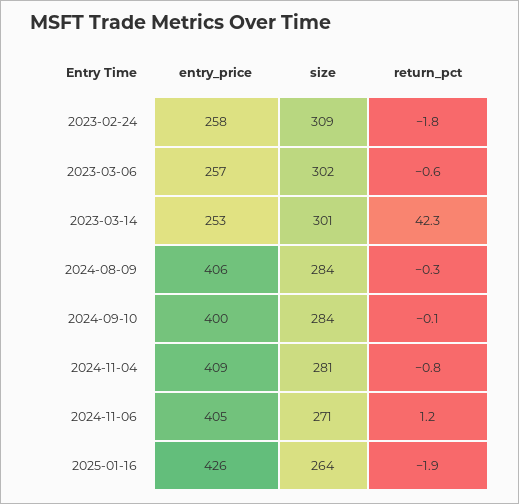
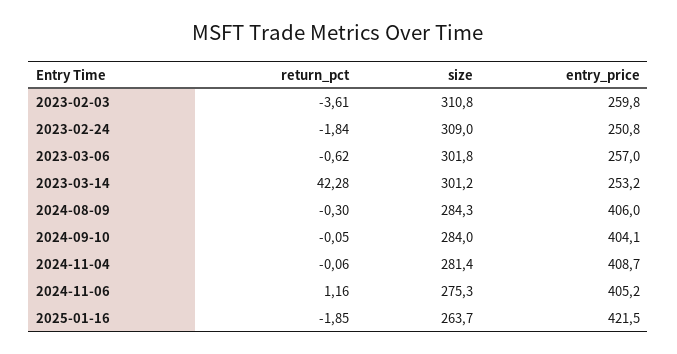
  {
    "entry_price": {
-     "2023-02-24": 258,
+     "2023-02-24": 250.8,
      "2023-03-06": 257,
      "2023-03-14": 253.2,
      "2024-08-09": 406,
-     "2024-09-10": 400,
+     "2024-09-10": 404.1,
      "2024-11-04": 408.7,
      "2024-11-06": 405.2,
-     "2025-01-16": 426
+     "2025-01-16": 421.5,
+     "2023-02-03": 259.8
    },
    "size": {
      "2023-02-24": 309,
      "2023-03-06": 301.8,
      "2023-03-14": 301.2,
      "2024-08-09": 284.3,
      "2024-09-10": 284,
      "2024-11-04": 281.4,
-     "2024-11-06": 271,
+     "2024-11-06": 275.3,
-     "2025-01-16": 263.7
+     "2025-01-16": 263.7,
+     "2023-02-03": 310.8
    },
    "return_pct": {
      "2023-02-24": -1.84,
      "2023-03-06": -0.62,
      "2023-03-14": 42.28,
      "2024-08-09": -0.3,
      "2024-09-10": -0.05,
-     "2024-11-04": -0.8,
+     "2024-11-04": -0.06,
      "2024-11-06": 1.16,
-     "2025-01-16": -1.85
+     "2025-01-16": -1.85,
+     "2023-02-03": -3.61
    }
  }

